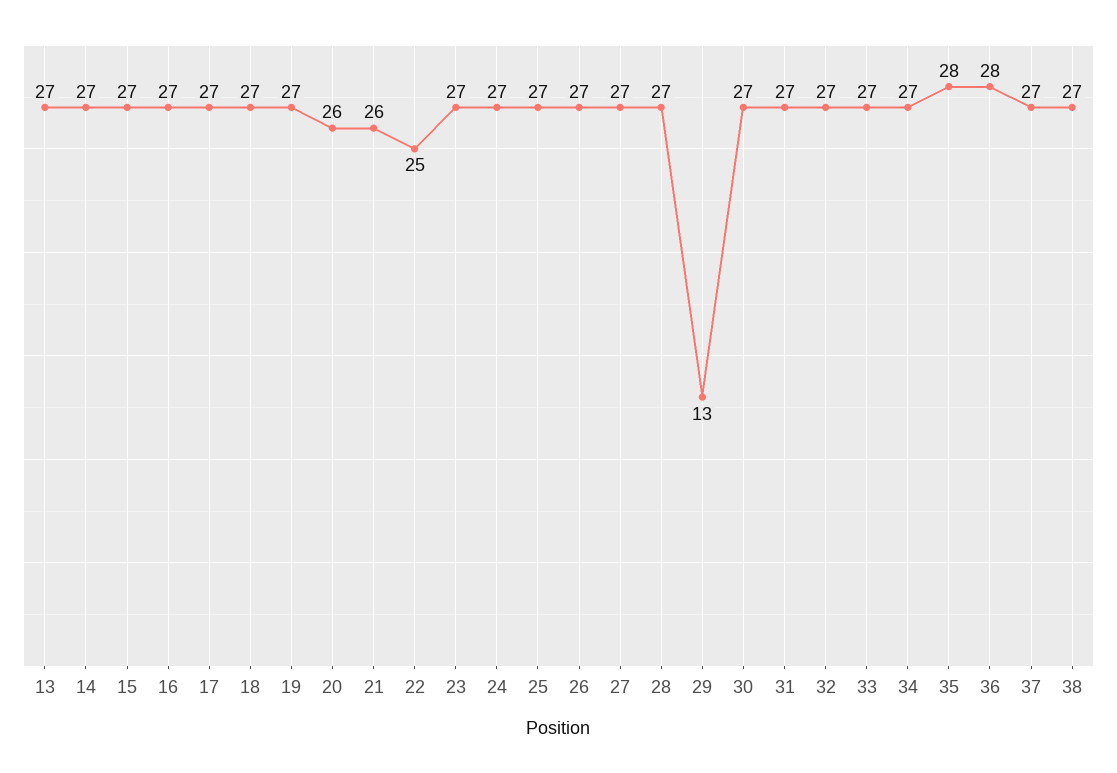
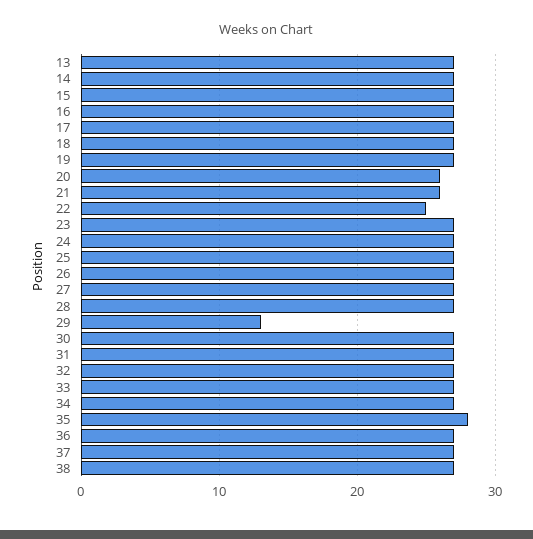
  {
    "13": 27,
    "14": 27,
    "15": 27,
    "16": 27,
    "17": 27,
    "18": 27,
    "19": 27,
    "20": 26,
    "21": 26,
    "22": 25,
    "23": 27,
    "24": 27,
    "25": 27,
    "26": 27,
    "27": 27,
    "28": 27,
    "29": 13,
    "30": 27,
    "31": 27,
    "32": 27,
    "33": 27,
    "34": 27,
    "35": 28,
-   "36": 28,
+   "36": 27,
    "37": 27,
    "38": 27
  }

